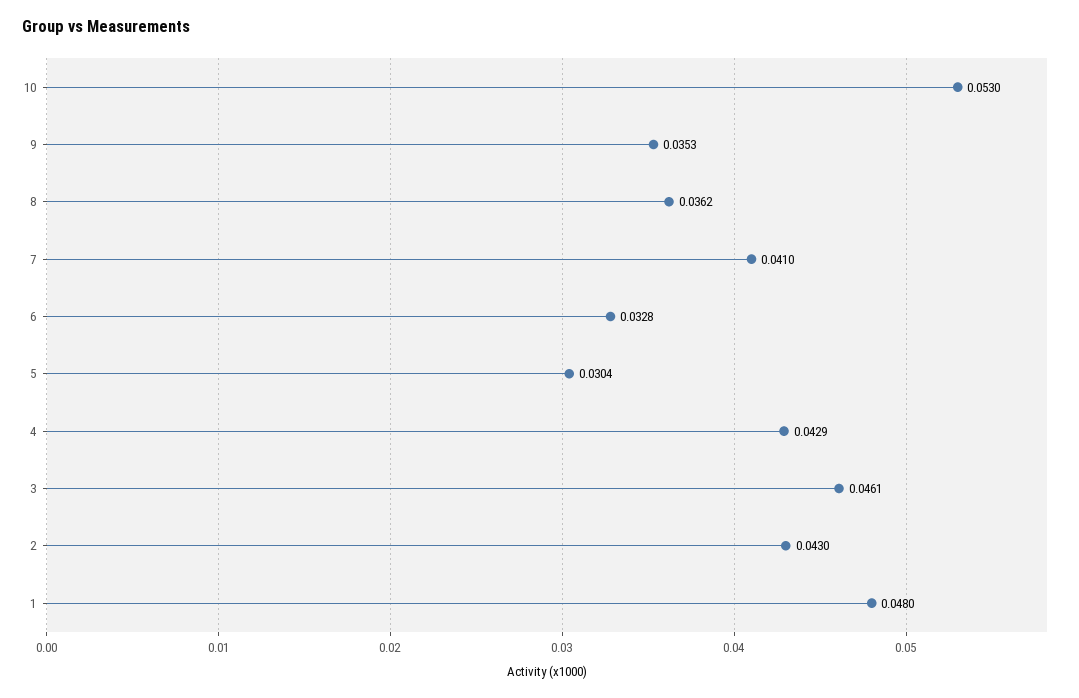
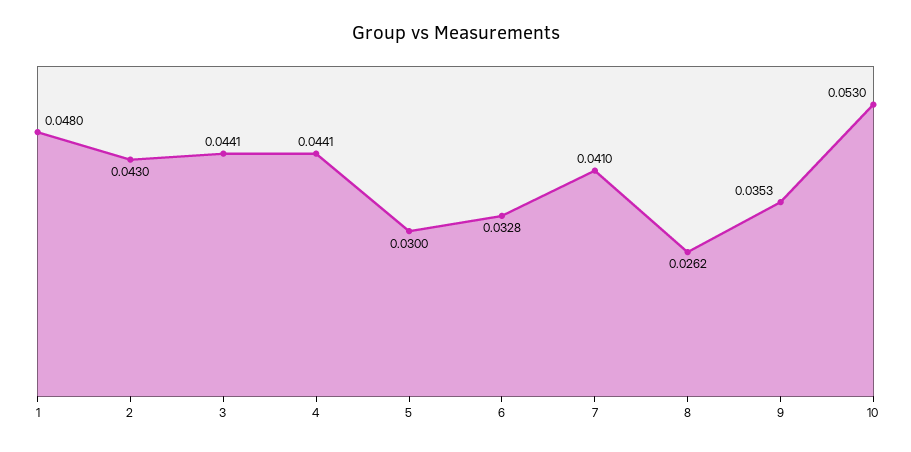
  {
    "10": 0.053,
    "9": 0.0353,
-   "8": 0.0362,
+   "8": 0.0262,
    "7": 0.041,
    "6": 0.0328,
-   "5": 0.0304,
+   "5": 0.03,
-   "4": 0.0429,
+   "4": 0.0441,
-   "3": 0.0461,
+   "3": 0.0441,
    "2": 0.043,
    "1": 0.048
  }

